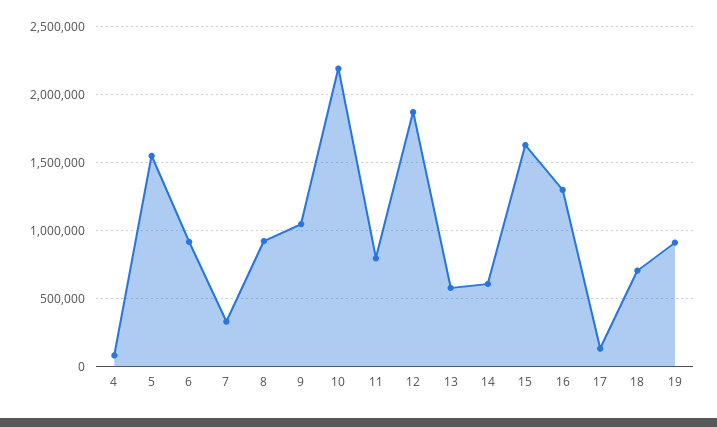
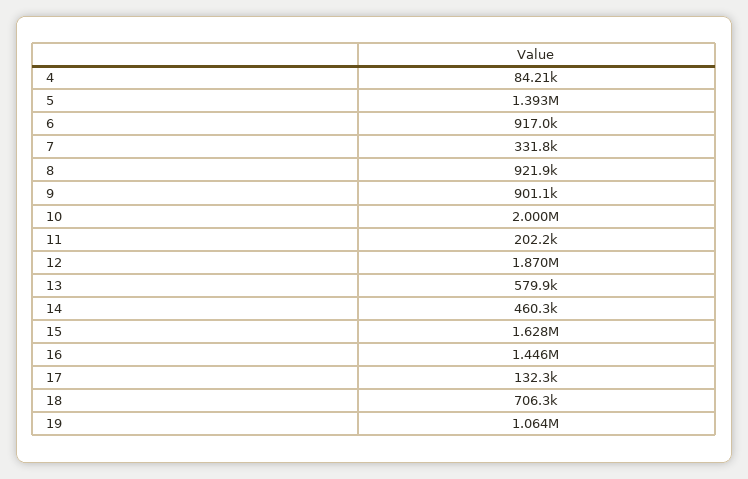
  {
    "4": 84210,
-   "5": 1550000,
+   "5": 1393000,
    "6": 917000,
    "7": 331800,
    "8": 921900,
-   "9": 1050000,
+   "9": 901100,
-   "10": 2200000,
+   "10": 2000000,
-   "11": 800000,
+   "11": 202200,
    "12": 1870000,
    "13": 579900,
-   "14": 600000,
+   "14": 460300,
    "15": 1628000,
-   "16": 1300000,
+   "16": 1446000,
    "17": 132300,
    "18": 706300,
-   "19": 900000
+   "19": 1064000
  }

